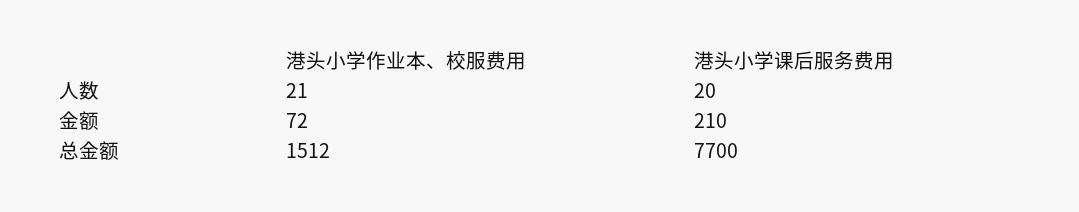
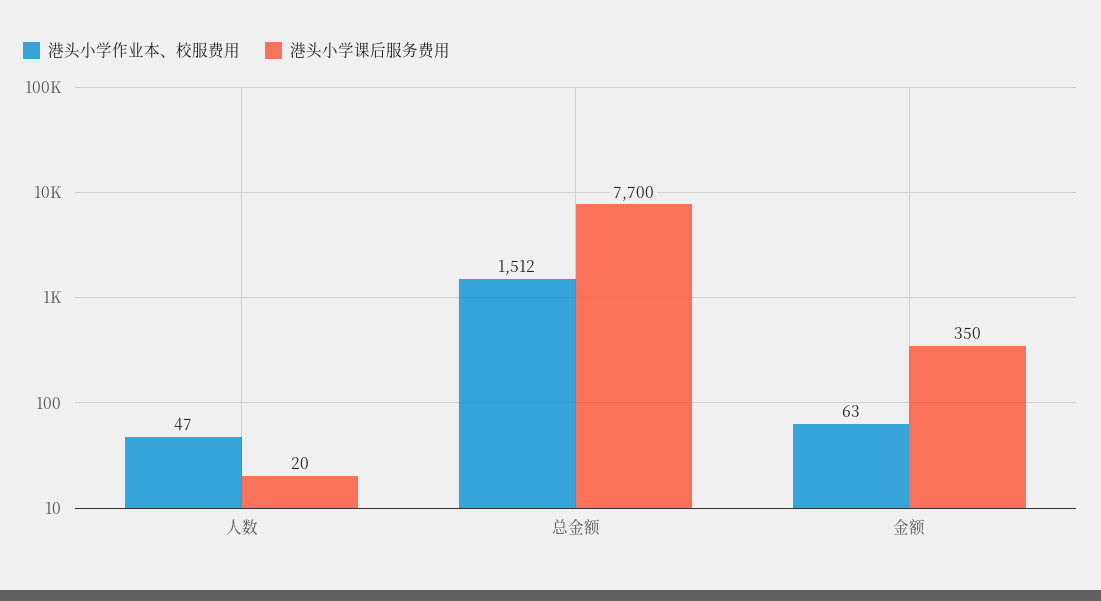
  {
    "港头小学作业本、校服费用": {
-     "人数": 21,
+     "人数": 47,
-     "金额": 72,
+     "金额": 63,
      "总金额": 1512
    },
    "港头小学课后服务费用": {
      "人数": 20,
-     "金额": 210,
+     "金额": 350,
      "总金额": 7700
    }
  }

